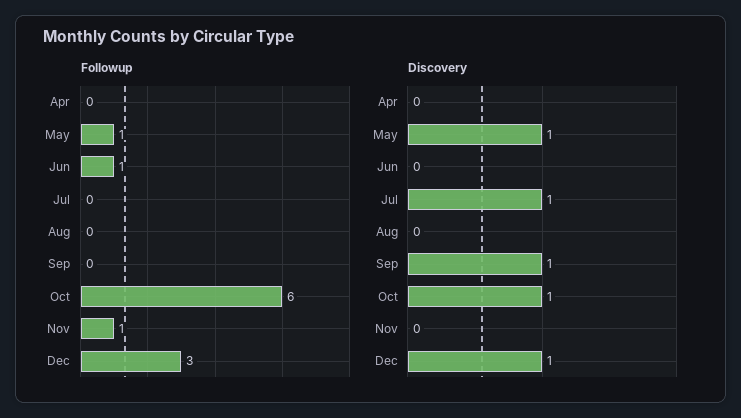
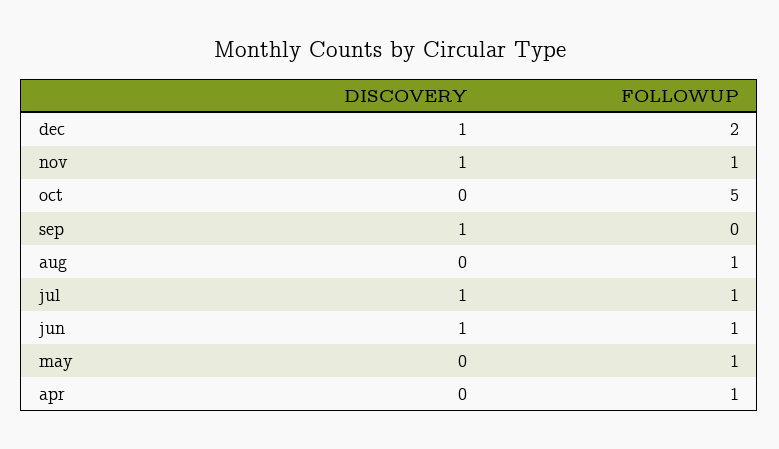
  {
    "Followup": {
-     "Apr": 0,
+     "Apr": 1,
      "May": 1,
      "Jun": 1,
-     "Jul": 0,
+     "Jul": 1,
-     "Aug": 0,
+     "Aug": 1,
      "Sep": 0,
-     "Oct": 6,
+     "Oct": 5,
      "Nov": 1,
-     "Dec": 3
+     "Dec": 2
    },
    "Discovery": {
      "Apr": 0,
-     "May": 1,
+     "May": 0,
-     "Jun": 0,
+     "Jun": 1,
      "Jul": 1,
      "Aug": 0,
      "Sep": 1,
-     "Oct": 1,
+     "Oct": 0,
-     "Nov": 0,
+     "Nov": 1,
      "Dec": 1
    }
  }

